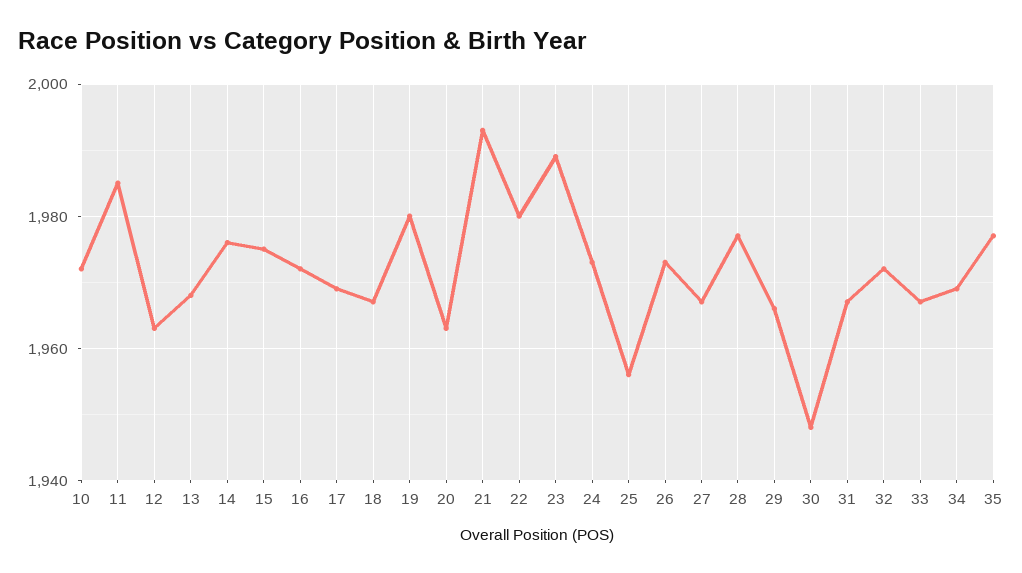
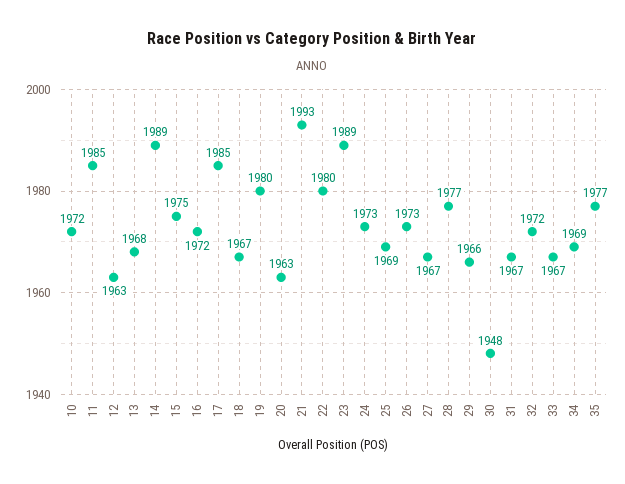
  {
    "10": 1972,
    "11": 1985,
    "12": 1963,
    "13": 1968,
-   "14": 1975,
+   "14": 1989,
    "15": 1975,
    "16": 1972,
-   "17": 1970,
+   "17": 1985,
    "18": 1967,
    "19": 1980,
    "20": 1963,
    "21": 1993,
    "22": 1980,
    "23": 1989,
    "24": 1973,
-   "25": 1955,
+   "25": 1969,
    "26": 1973,
    "27": 1967,
    "28": 1977,
    "29": 1966,
    "30": 1948,
    "31": 1967,
    "32": 1972,
    "33": 1967,
    "34": 1969,
    "35": 1977
  }

